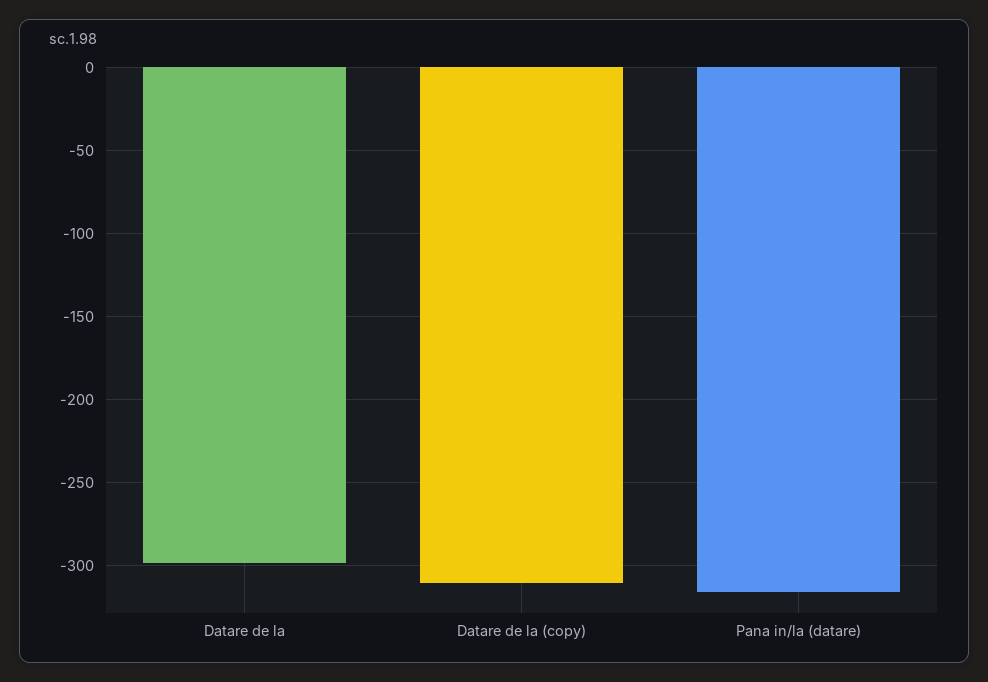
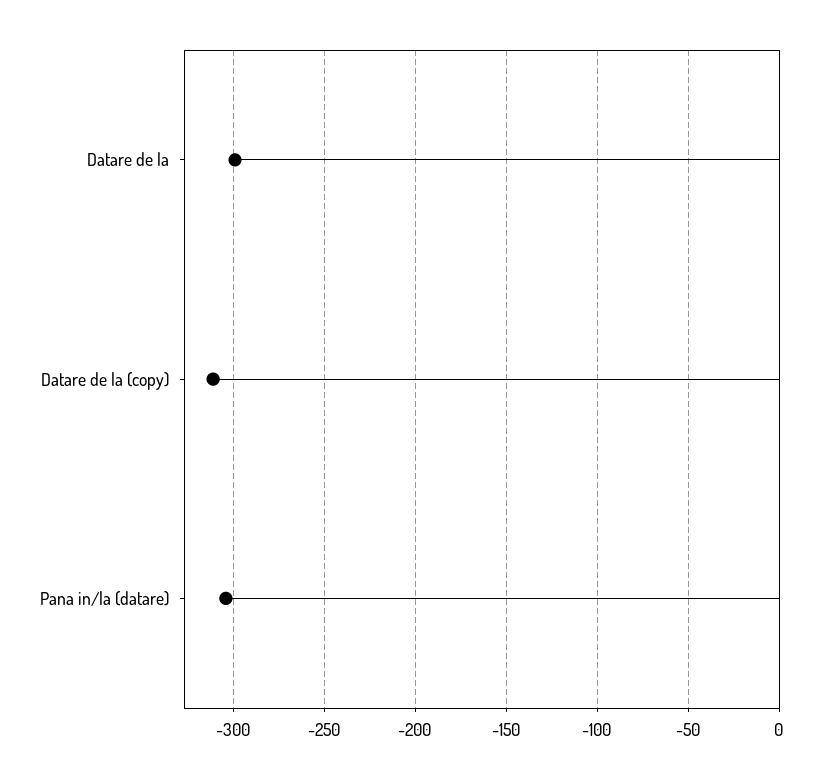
  {
    "Datare de la": -300,
    "Datare de la (copy)": -310,
-   "Pana in/la (datare)": -315
+   "Pana in/la (datare)": -305
  }

